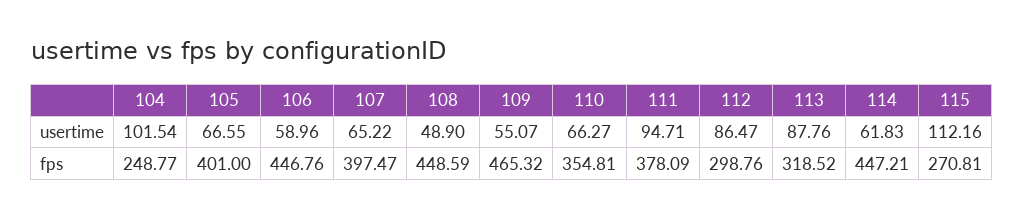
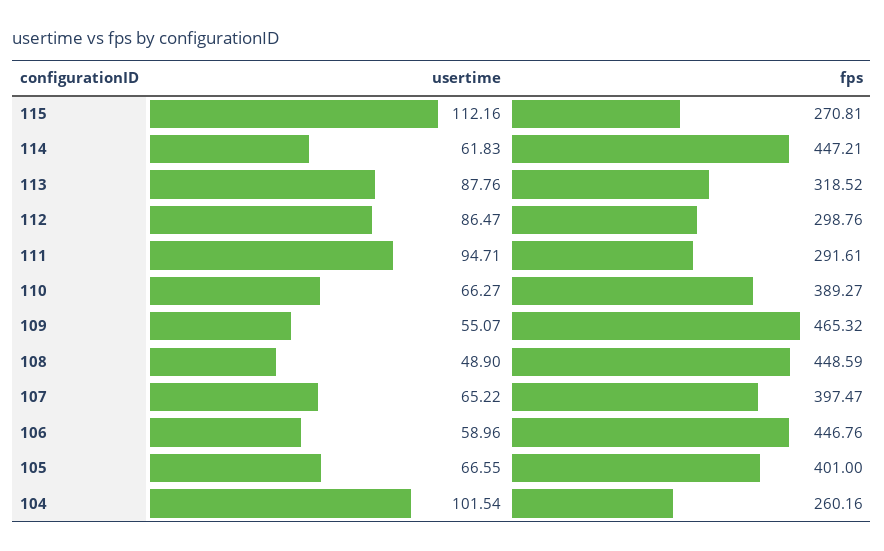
  {
    "104": {
      "usertime": 101.54,
-     "fps": 248.77
+     "fps": 260.16
    },
    "105": {
      "usertime": 66.55,
      "fps": 401
    },
    "106": {
      "usertime": 58.96,
      "fps": 446.76
    },
    "107": {
      "usertime": 65.22,
      "fps": 397.47
    },
    "108": {
      "usertime": 48.9,
      "fps": 448.59
    },
    "109": {
      "usertime": 55.07,
      "fps": 465.32
    },
    "110": {
      "usertime": 66.27,
-     "fps": 354.81
+     "fps": 389.27
    },
    "111": {
      "usertime": 94.71,
-     "fps": 378.09
+     "fps": 291.61
    },
    "112": {
      "usertime": 86.47,
      "fps": 298.76
    },
    "113": {
      "usertime": 87.76,
      "fps": 318.52
    },
    "114": {
      "usertime": 61.83,
      "fps": 447.21
    },
    "115": {
      "usertime": 112.16,
      "fps": 270.81
    }
  }

